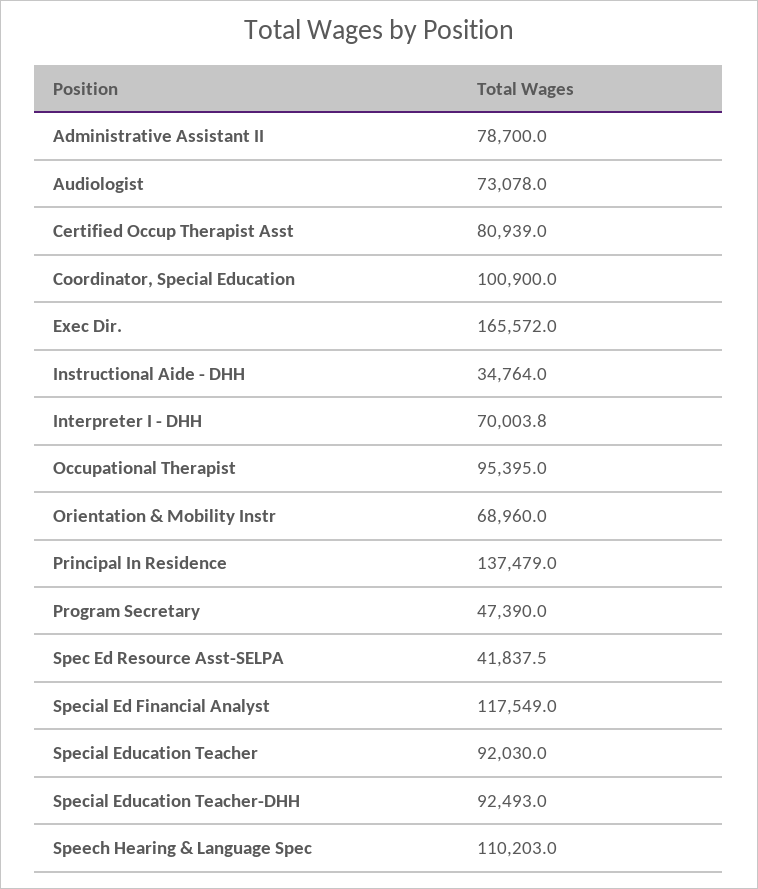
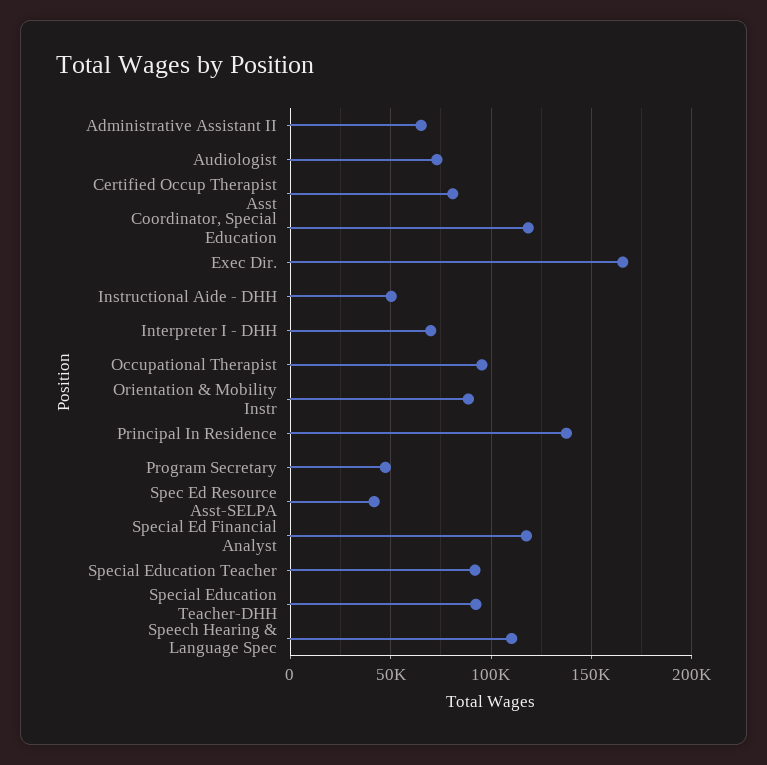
  {
-   "Administrative Assistant II": 78700,
+   "Administrative Assistant II": 65000,
    "Audiologist": 73078,
    "Certified Occup Therapist Asst": 80939,
-   "Coordinator, Special Education": 100900,
+   "Coordinator, Special Education": 120000,
    "Exec Dir.": 165572,
-   "Instructional Aide - DHH": 34764,
+   "Instructional Aide - DHH": 50000,
    "Interpreter I - DHH": 70003.8,
    "Occupational Therapist": 95395,
-   "Orientation & Mobility Instr": 68960,
+   "Orientation & Mobility Instr": 90000,
    "Principal In Residence": 137479,
    "Program Secretary": 47390,
    "Spec Ed Resource Asst-SELPA": 41837.5,
    "Special Ed Financial Analyst": 117549,
    "Special Education Teacher": 92030,
    "Special Education Teacher-DHH": 92493,
    "Speech Hearing & Language Spec": 110203
  }

